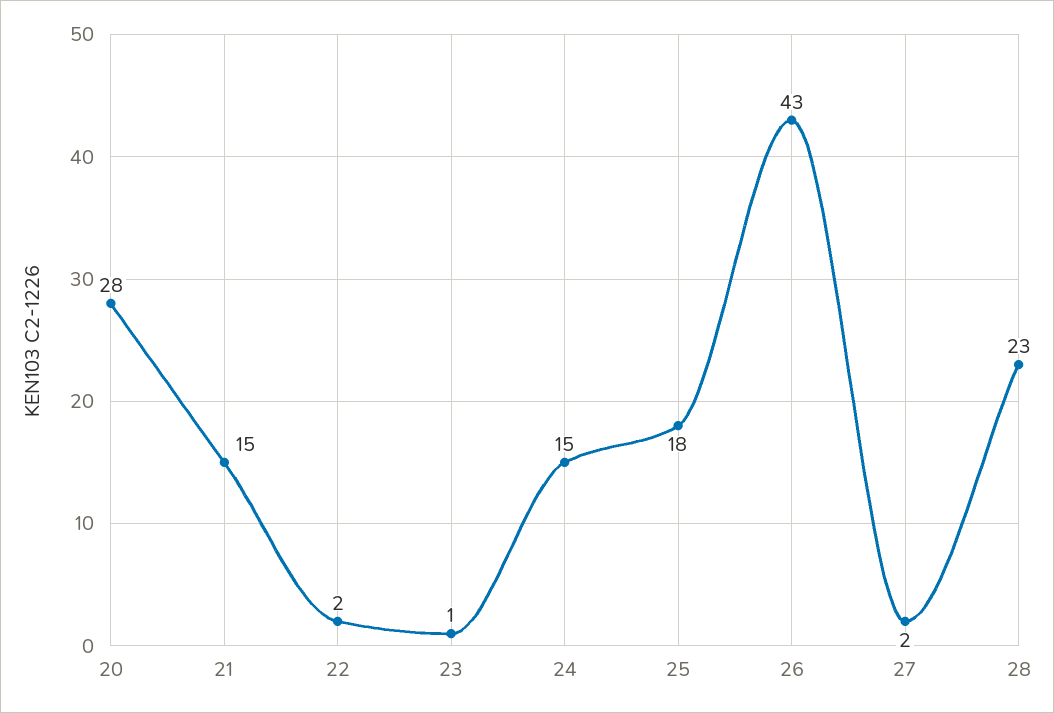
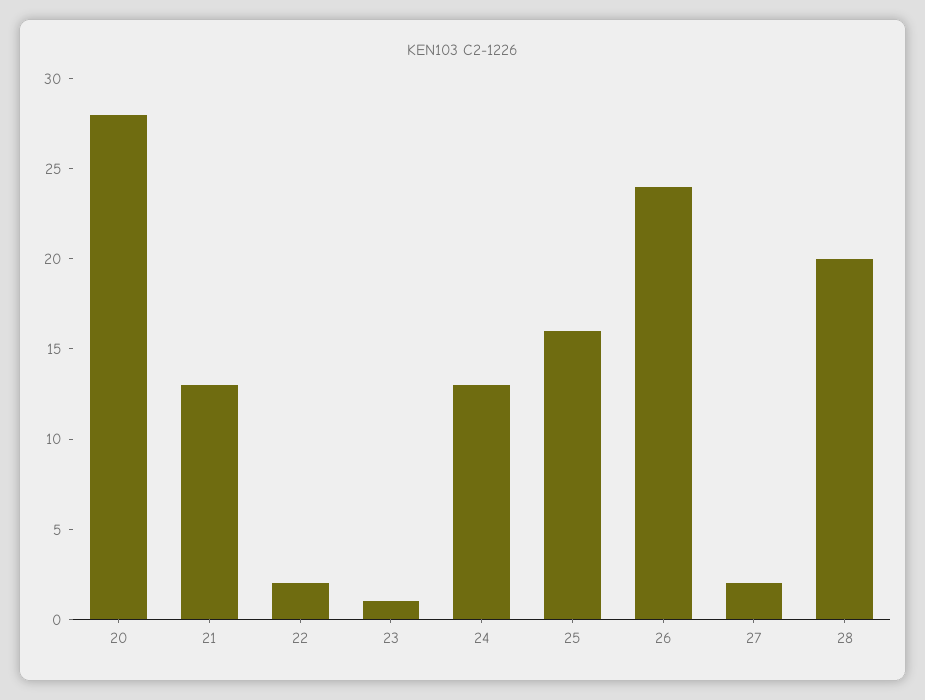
  {
    "20": 28,
-   "21": 15,
+   "21": 13,
    "22": 2,
    "23": 1,
-   "24": 15,
+   "24": 13,
-   "25": 18,
+   "25": 16,
-   "26": 43,
+   "26": 24,
    "27": 2,
-   "28": 23
+   "28": 20
  }

